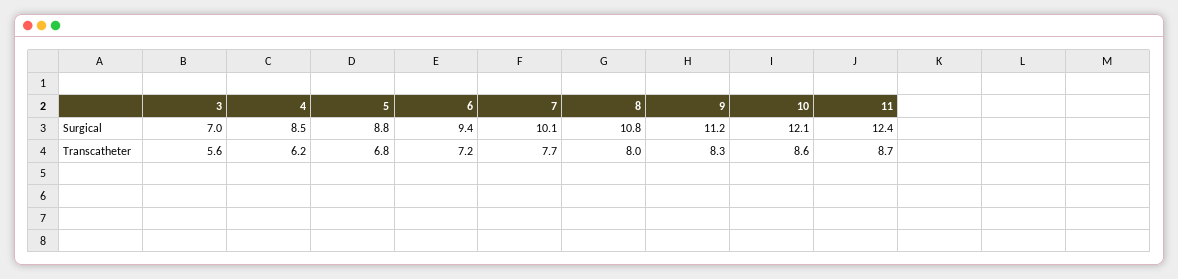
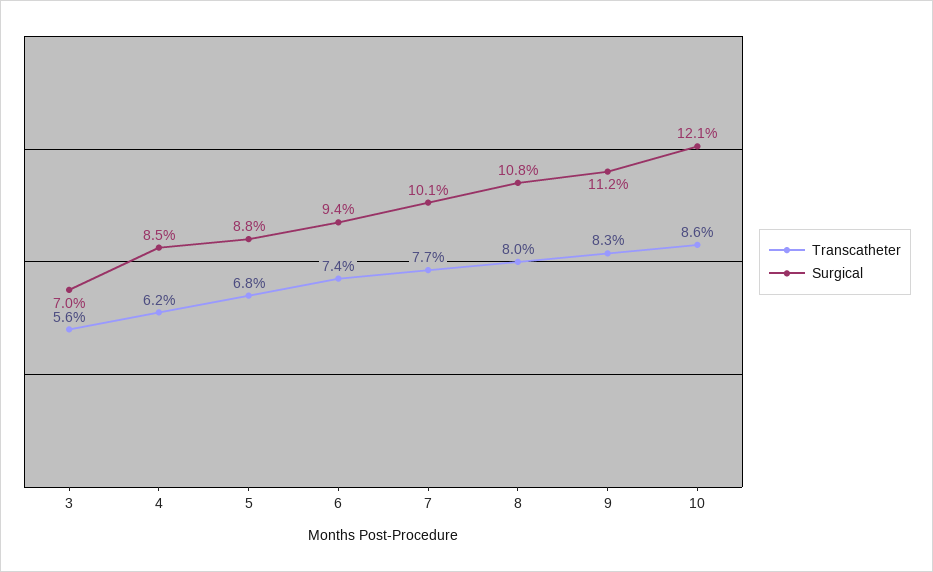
  {
    "Surgical": {
      "3": 7,
      "4": 8.5,
      "5": 8.8,
      "6": 9.4,
      "7": 10.1,
      "8": 10.8,
      "9": 11.2,
-     "10": 12.1,
+     "10": 12.1
-     "11": 12.4
    },
    "Transcatheter": {
      "3": 5.6,
      "4": 6.2,
      "5": 6.8,
-     "6": 7.2,
+     "6": 7.4,
      "7": 7.7,
      "8": 8,
      "9": 8.3,
-     "10": 8.6,
+     "10": 8.6
-     "11": 8.7
    }
  }

